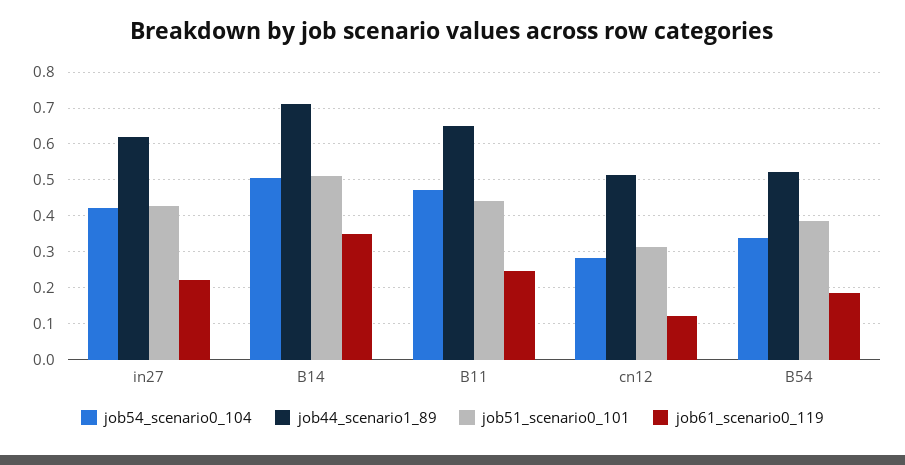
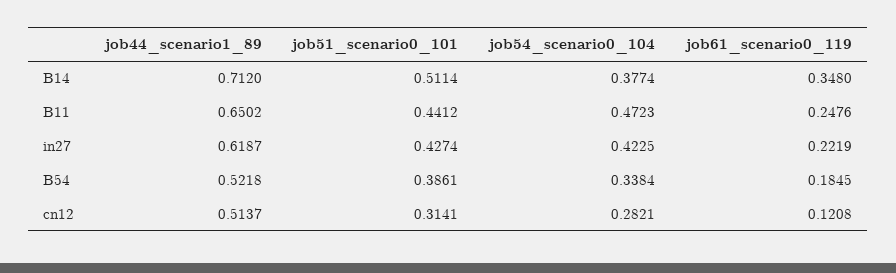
  {
    "job54_scenario0_104": {
      "in27": 0.4225,
-     "B14": 0.5,
+     "B14": 0.3774,
      "B11": 0.4723,
      "cn12": 0.2821,
      "B54": 0.3384
    },
    "job44_scenario1_89": {
      "in27": 0.6187,
      "B14": 0.712,
      "B11": 0.6502,
      "cn12": 0.5137,
      "B54": 0.5218
    },
    "job51_scenario0_101": {
      "in27": 0.4274,
      "B14": 0.5114,
      "B11": 0.4412,
      "cn12": 0.3141,
      "B54": 0.3861
    },
    "job61_scenario0_119": {
      "in27": 0.2219,
      "B14": 0.348,
      "B11": 0.2476,
      "cn12": 0.1208,
      "B54": 0.1845
    }
  }

